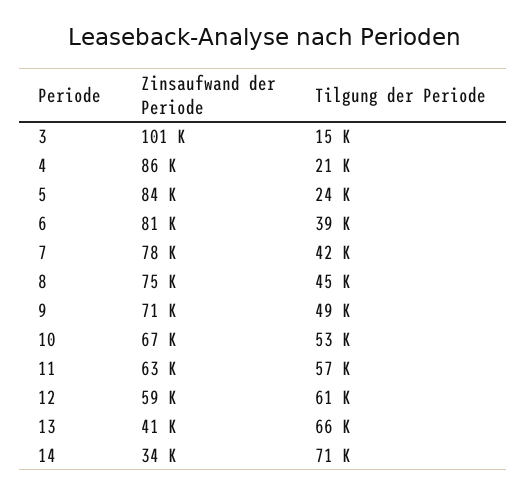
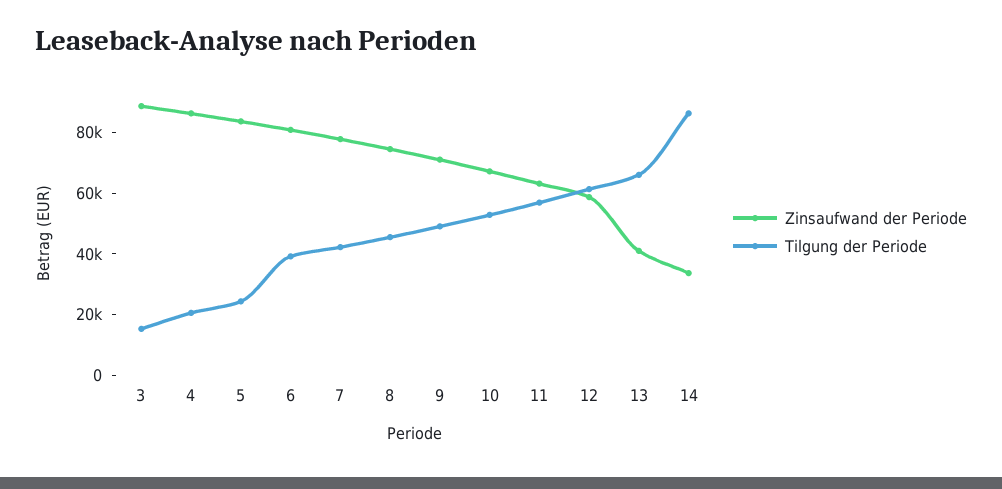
  {
    "Zinsaufwand der Periode": {
-     "3": 101000,
+     "3": 90000,
      "4": 86000,
      "5": 84000,
      "6": 81000,
      "7": 78000,
      "8": 75000,
      "9": 71000,
      "10": 67000,
      "11": 63000,
      "12": 59000,
      "13": 41000,
      "14": 34000
    },
    "Tilgung der Periode": {
      "3": 15000,
      "4": 21000,
      "5": 24000,
      "6": 39000,
      "7": 42000,
      "8": 45000,
      "9": 49000,
      "10": 53000,
      "11": 57000,
      "12": 61000,
      "13": 66000,
-     "14": 71000
+     "14": 85000
    }
  }

